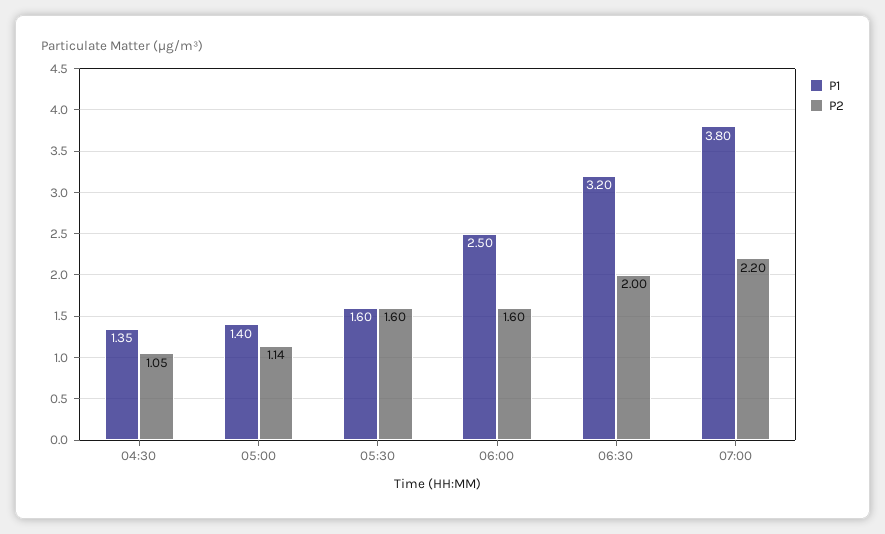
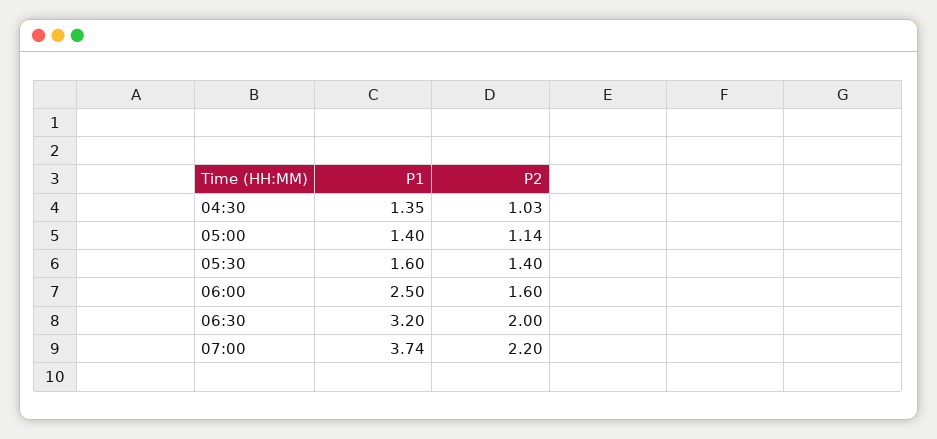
  {
    "P1": {
      "04:30": 1.35,
      "05:00": 1.4,
      "05:30": 1.6,
      "06:00": 2.5,
      "06:30": 3.2,
-     "07:00": 3.8
+     "07:00": 3.74
    },
    "P2": {
-     "04:30": 1.05,
+     "04:30": 1.03,
      "05:00": 1.14,
-     "05:30": 1.6,
+     "05:30": 1.4,
      "06:00": 1.6,
      "06:30": 2,
      "07:00": 2.2
    }
  }

